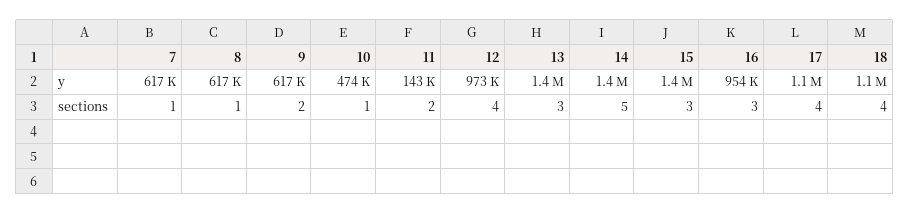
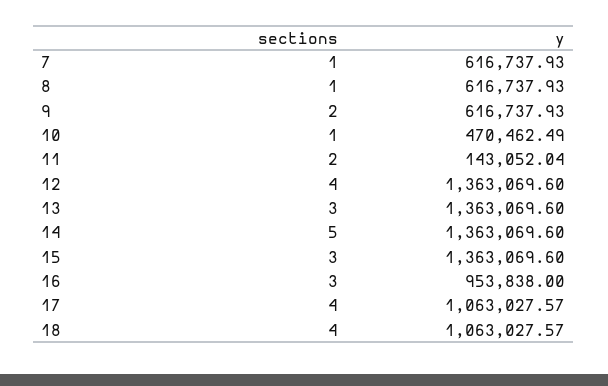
  {
    "7": {
      "y": 616737.93,
      "sections": 1
    },
    "8": {
      "y": 616737.93,
      "sections": 1
    },
    "9": {
      "y": 616737.93,
      "sections": 2
    },
    "10": {
-     "y": 474000,
+     "y": 470462.49,
      "sections": 1
    },
    "11": {
      "y": 143052.04,
      "sections": 2
    },
    "12": {
-     "y": 973000,
+     "y": 1363069.6,
      "sections": 4
    },
    "13": {
      "y": 1363069.6,
      "sections": 3
    },
    "14": {
      "y": 1363069.6,
      "sections": 5
    },
    "15": {
      "y": 1363069.6,
      "sections": 3
    },
    "16": {
      "y": 953838,
      "sections": 3
    },
    "17": {
      "y": 1063027.57,
      "sections": 4
    },
    "18": {
      "y": 1063027.57,
      "sections": 4
    }
  }

